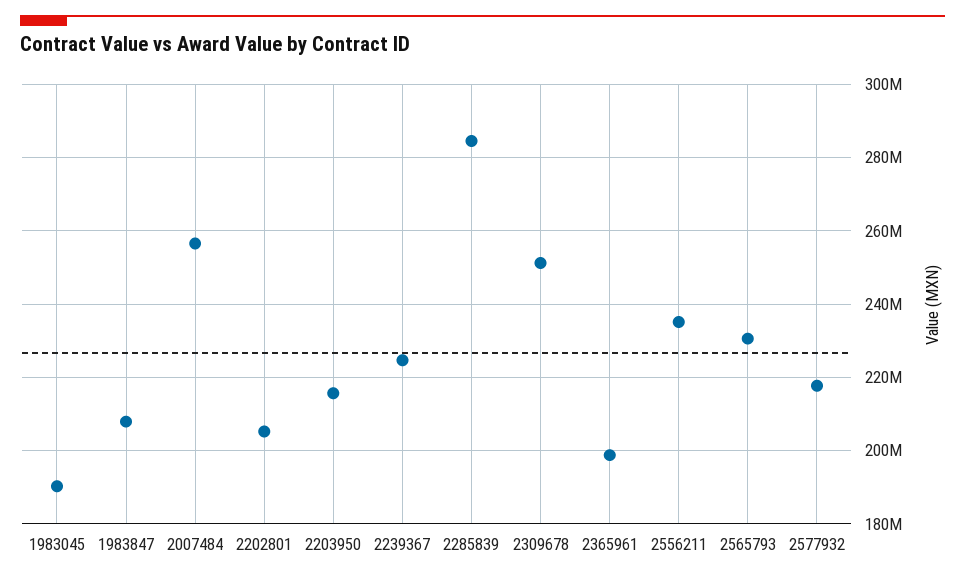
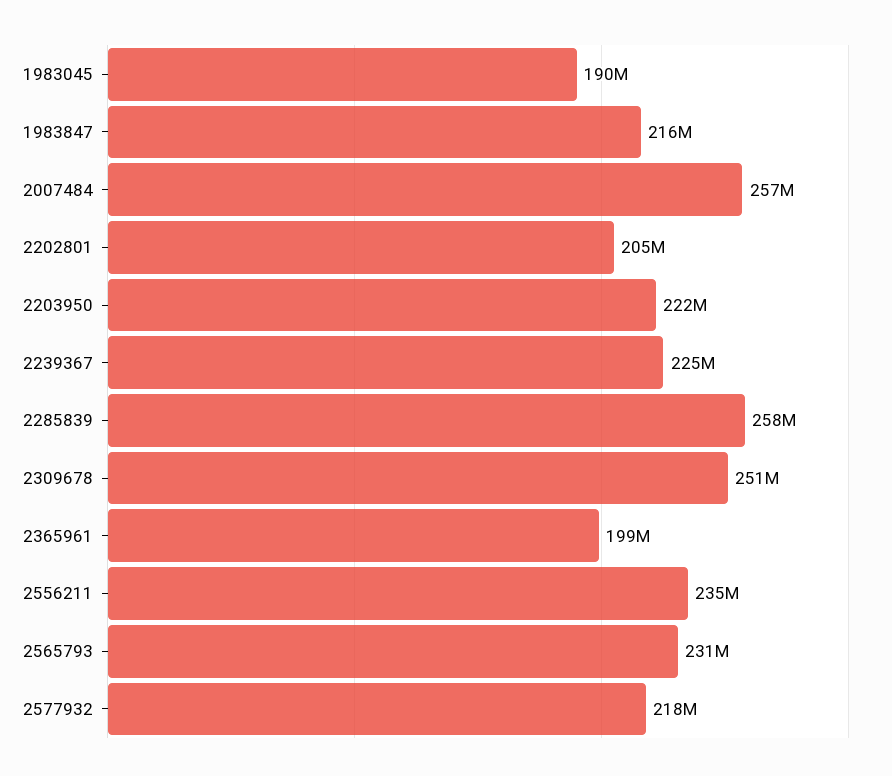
  {
    "1983045": 190000000,
-   "1983847": 208000000,
+   "1983847": 216000000,
    "2007484": 257000000,
    "2202801": 205000000,
-   "2203950": 216000000,
+   "2203950": 222000000,
    "2239367": 225000000,
-   "2285839": 284000000,
+   "2285839": 258000000,
    "2309678": 251000000,
    "2365961": 199000000,
    "2556211": 235000000,
    "2565793": 231000000,
    "2577932": 218000000
  }

